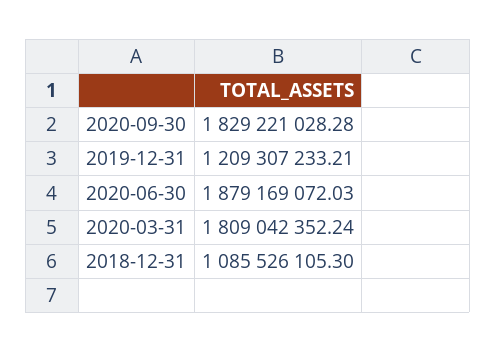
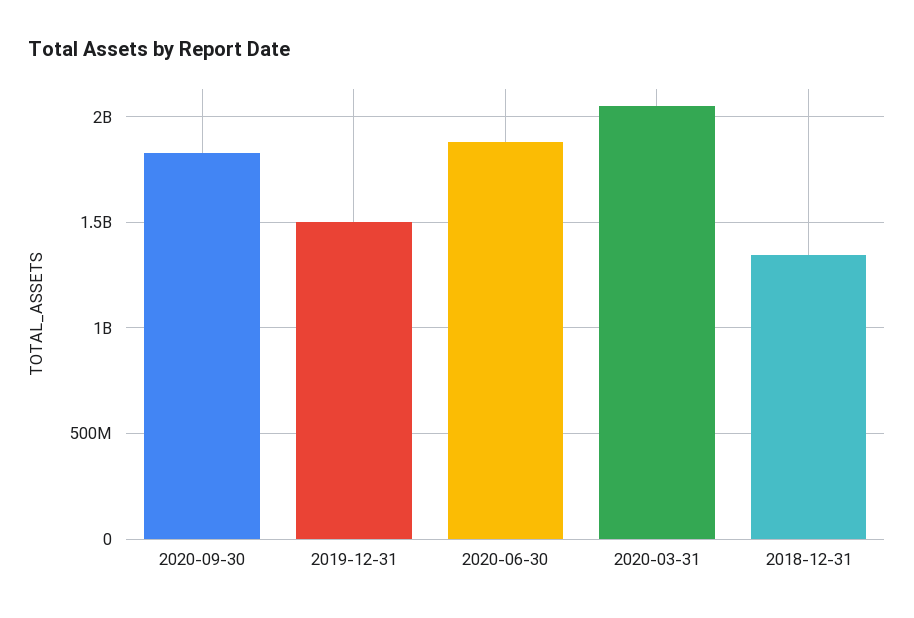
  {
    "2020-09-30": 1829221028.28,
-   "2019-12-31": 1209307233.21,
+   "2019-12-31": 1500000000,
    "2020-06-30": 1879169072.03,
-   "2020-03-31": 1809042352.24,
+   "2020-03-31": 2050000000,
-   "2018-12-31": 1085526105.3
+   "2018-12-31": 1350000000
  }

